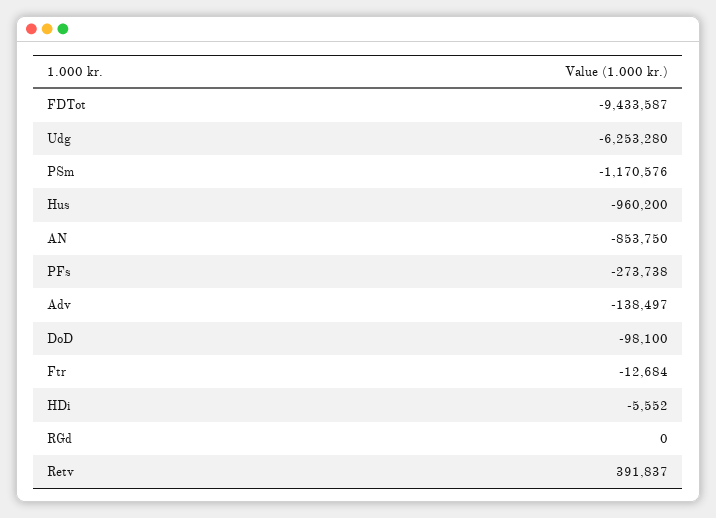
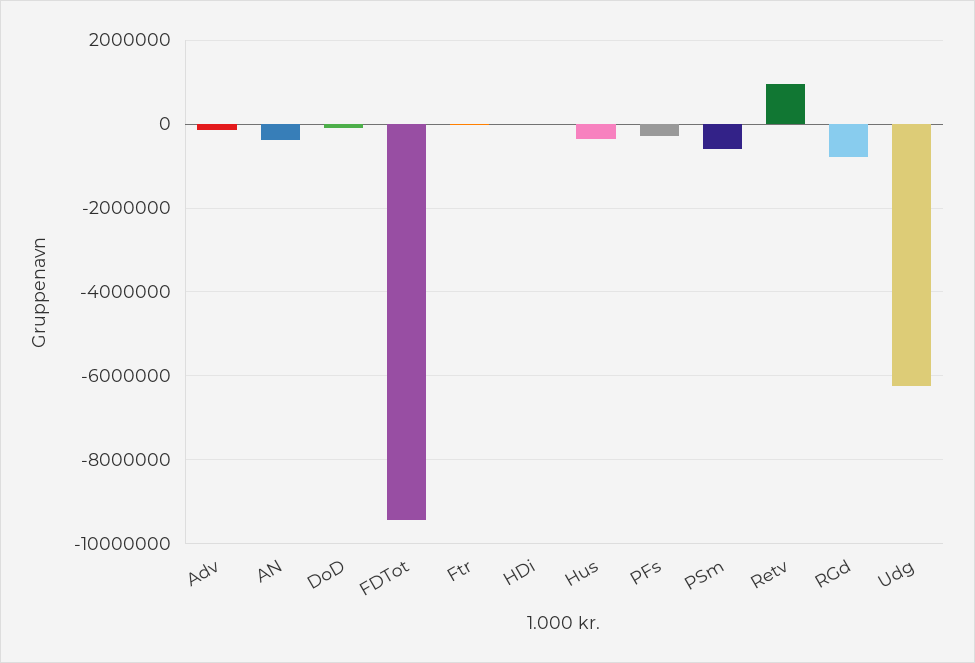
  {
    "FDTot": -9433587,
    "Udg": -6253280,
-   "PSm": -1170576,
+   "PSm": -600000,
-   "Hus": -960200,
+   "Hus": -400000,
-   "AN": -853750,
+   "AN": -400000,
    "PFs": -273738,
    "Adv": -138497,
    "DoD": -98100,
    "Ftr": -12684,
    "HDi": -5552,
-   "RGd": 0,
+   "RGd": -800000,
-   "Retv": 391837
+   "Retv": 1000000
  }

